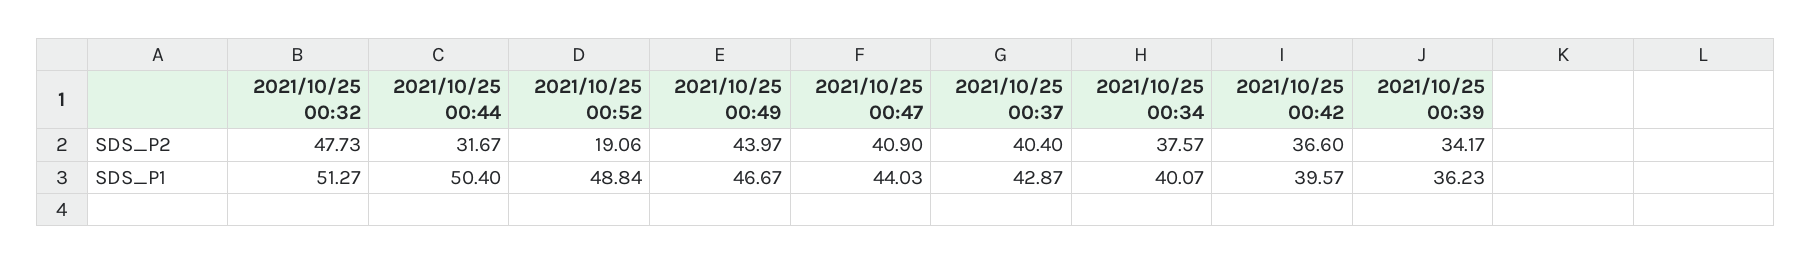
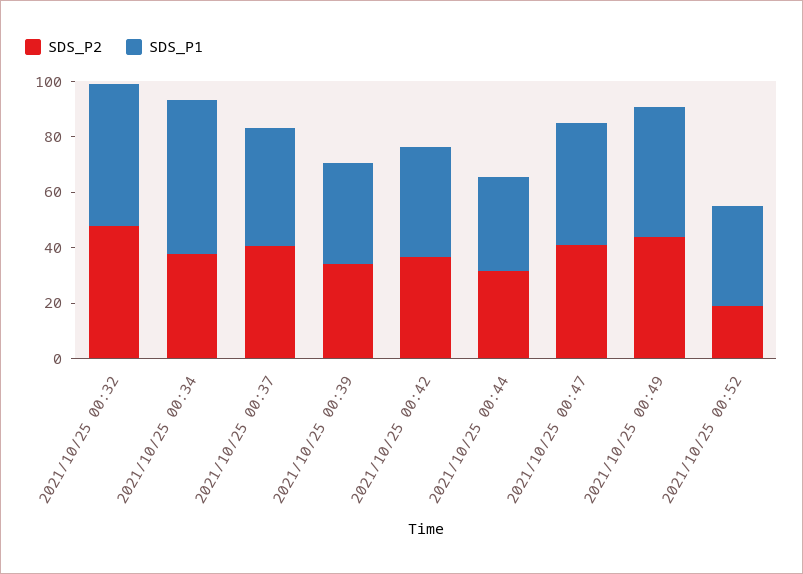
  {
    "SDS_P2": {
      "2021/10/25 00:32": 47.73,
      "2021/10/25 00:44": 31.67,
      "2021/10/25 00:52": 19.06,
      "2021/10/25 00:49": 43.97,
      "2021/10/25 00:47": 40.9,
      "2021/10/25 00:37": 40.4,
      "2021/10/25 00:34": 37.57,
      "2021/10/25 00:42": 36.6,
      "2021/10/25 00:39": 34.17
    },
    "SDS_P1": {
      "2021/10/25 00:32": 51.27,
-     "2021/10/25 00:44": 50.4,
+     "2021/10/25 00:44": 35,
-     "2021/10/25 00:52": 48.84,
+     "2021/10/25 00:52": 35,
      "2021/10/25 00:49": 46.67,
      "2021/10/25 00:47": 44.03,
      "2021/10/25 00:37": 42.87,
-     "2021/10/25 00:34": 40.07,
+     "2021/10/25 00:34": 55,
      "2021/10/25 00:42": 39.57,
      "2021/10/25 00:39": 36.23
    }
  }

